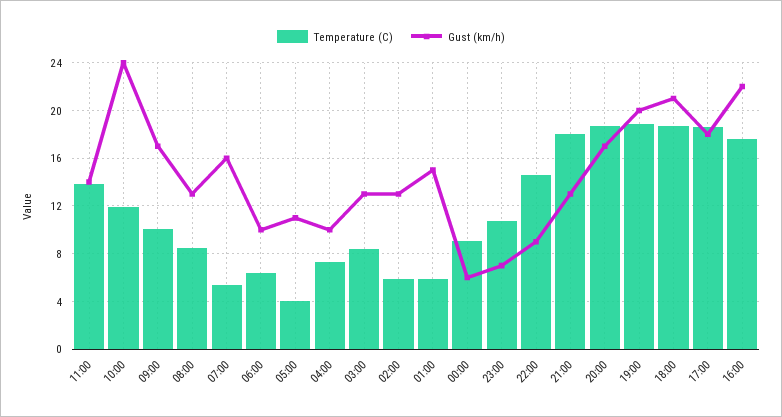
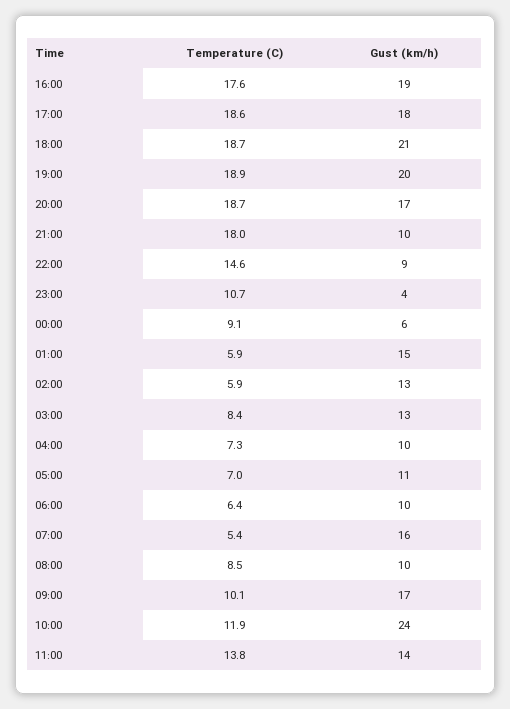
  {
    "Temperature (C)": {
      "11:00": 13.8,
      "10:00": 11.9,
      "09:00": 10.1,
      "08:00": 8.5,
      "07:00": 5.4,
      "06:00": 6.4,
-     "05:00": 4,
+     "05:00": 7,
      "04:00": 7.3,
      "03:00": 8.4,
      "02:00": 5.9,
      "01:00": 5.9,
      "00:00": 9.1,
      "23:00": 10.7,
      "22:00": 14.6,
      "21:00": 18,
      "20:00": 18.7,
      "19:00": 18.9,
      "18:00": 18.7,
      "17:00": 18.6,
      "16:00": 17.6
    },
    "Gust (km/h)": {
      "11:00": 14,
      "10:00": 24,
      "09:00": 17,
-     "08:00": 13,
+     "08:00": 10,
      "07:00": 16,
      "06:00": 10,
      "05:00": 11,
      "04:00": 10,
      "03:00": 13,
      "02:00": 13,
      "01:00": 15,
      "00:00": 6,
-     "23:00": 7,
+     "23:00": 4,
      "22:00": 9,
-     "21:00": 13,
+     "21:00": 10,
      "20:00": 17,
      "19:00": 20,
      "18:00": 21,
      "17:00": 18,
-     "16:00": 22
+     "16:00": 19
    }
  }

